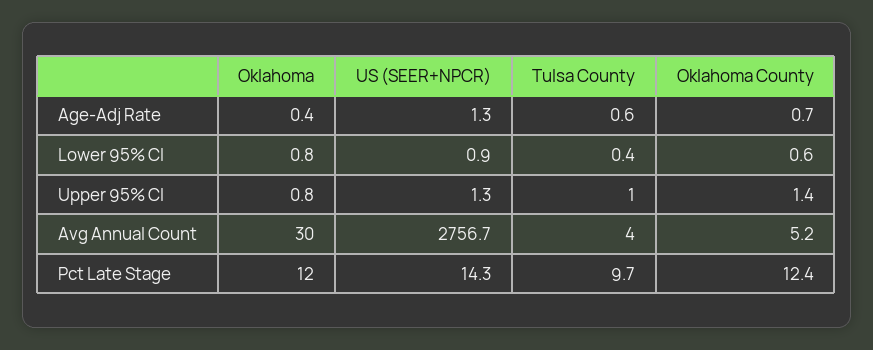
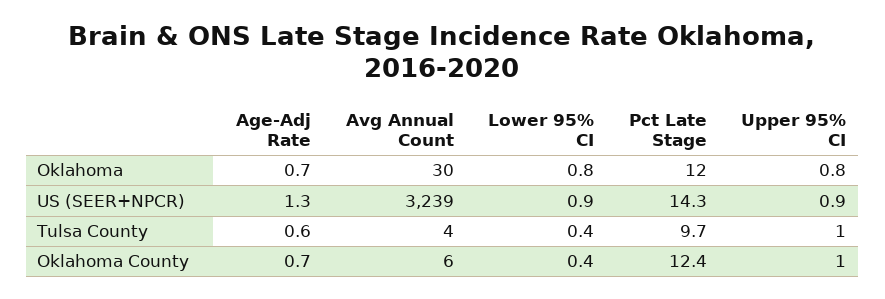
  {
    "Oklahoma": {
-     "Age-Adj Rate": 0.4,
+     "Age-Adj Rate": 0.7,
      "Lower 95% CI": 0.8,
      "Upper 95% CI": 0.8,
      "Avg Annual Count": 30,
      "Pct Late Stage": 12
    },
    "US (SEER+NPCR)": {
      "Age-Adj Rate": 1.3,
      "Lower 95% CI": 0.9,
-     "Upper 95% CI": 1.3,
+     "Upper 95% CI": 0.9,
-     "Avg Annual Count": 2756.7,
+     "Avg Annual Count": 3239,
      "Pct Late Stage": 14.3
    },
    "Tulsa County": {
      "Age-Adj Rate": 0.6,
      "Lower 95% CI": 0.4,
      "Upper 95% CI": 1,
      "Avg Annual Count": 4,
      "Pct Late Stage": 9.7
    },
    "Oklahoma County": {
      "Age-Adj Rate": 0.7,
-     "Lower 95% CI": 0.6,
+     "Lower 95% CI": 0.4,
-     "Upper 95% CI": 1.4,
+     "Upper 95% CI": 1,
-     "Avg Annual Count": 5.2,
+     "Avg Annual Count": 6,
      "Pct Late Stage": 12.4
    }
  }

